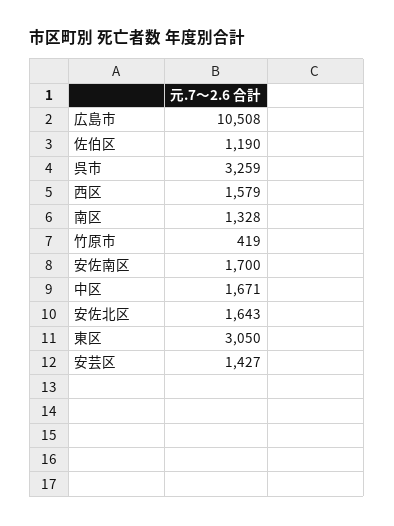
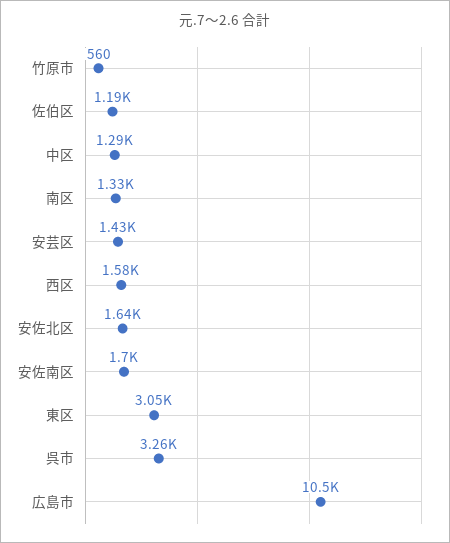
  {
    "広島市": 10508,
    "佐伯区": 1190,
    "呉市": 3259,
    "西区": 1579,
    "南区": 1328,
-   "竹原市": 419,
+   "竹原市": 560,
    "安佐南区": 1700,
-   "中区": 1671,
+   "中区": 1290,
    "安佐北区": 1643,
    "東区": 3050,
    "安芸区": 1427
  }

